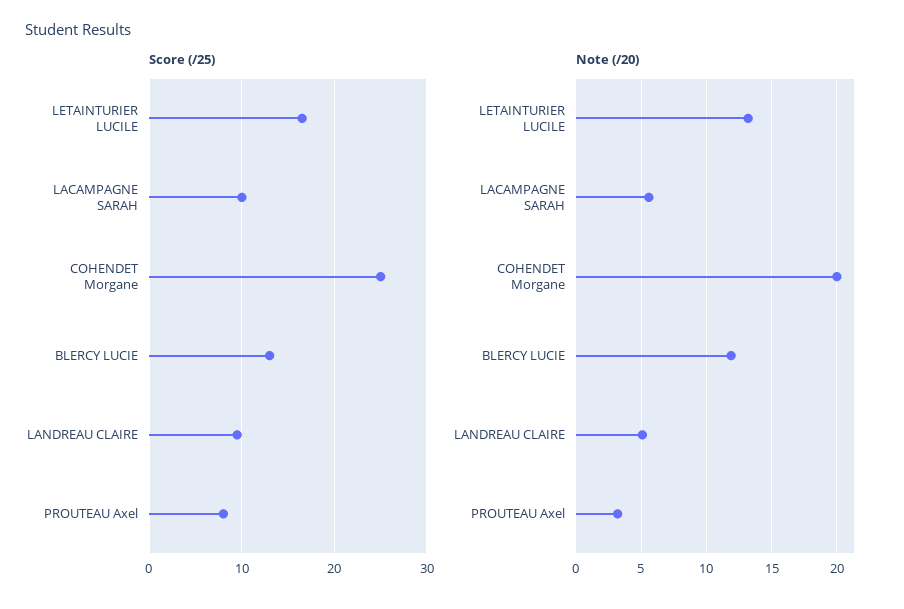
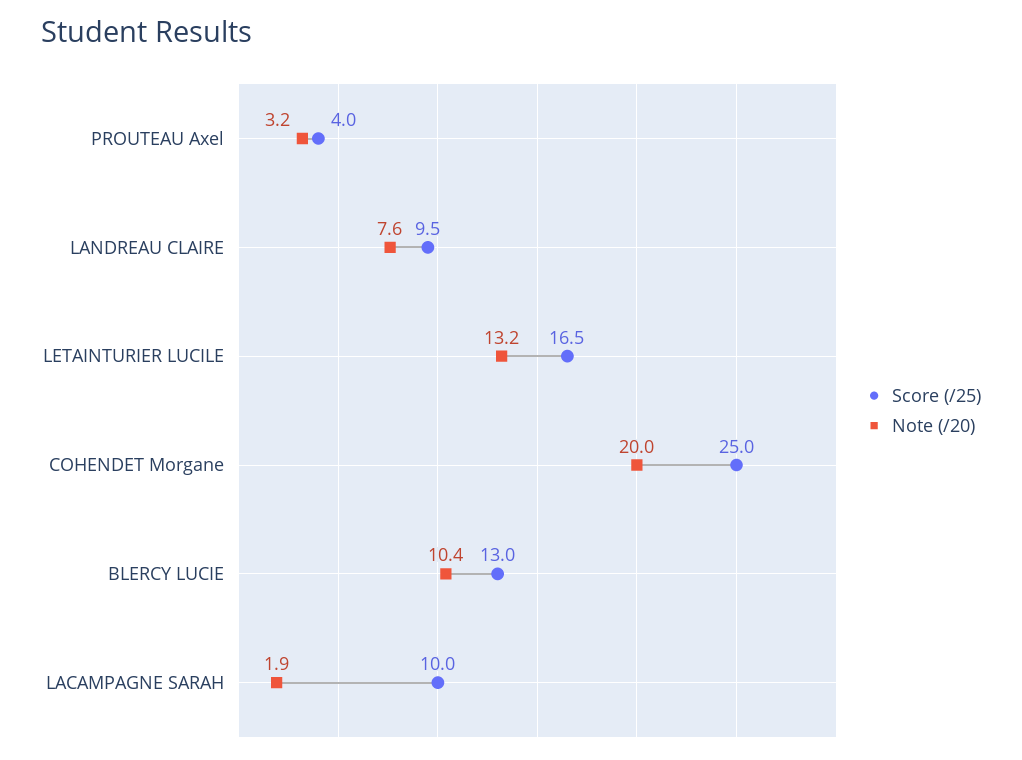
  {
    "Score (/25)": {
      "LETAINTURIER LUCILE": 16.5,
      "LACAMPAGNE SARAH": 10,
      "COHENDET Morgane": 25,
      "BLERCY LUCIE": 13,
      "LANDREAU CLAIRE": 9.5,
-     "PROUTEAU Axel": 8
+     "PROUTEAU Axel": 4
    },
    "Note (/20)": {
      "LETAINTURIER LUCILE": 13.2,
-     "LACAMPAGNE SARAH": 5.5,
+     "LACAMPAGNE SARAH": 1.9,
      "COHENDET Morgane": 20,
-     "BLERCY LUCIE": 12,
+     "BLERCY LUCIE": 10.4,
-     "LANDREAU CLAIRE": 5,
+     "LANDREAU CLAIRE": 7.6,
      "PROUTEAU Axel": 3.2
    }
  }

